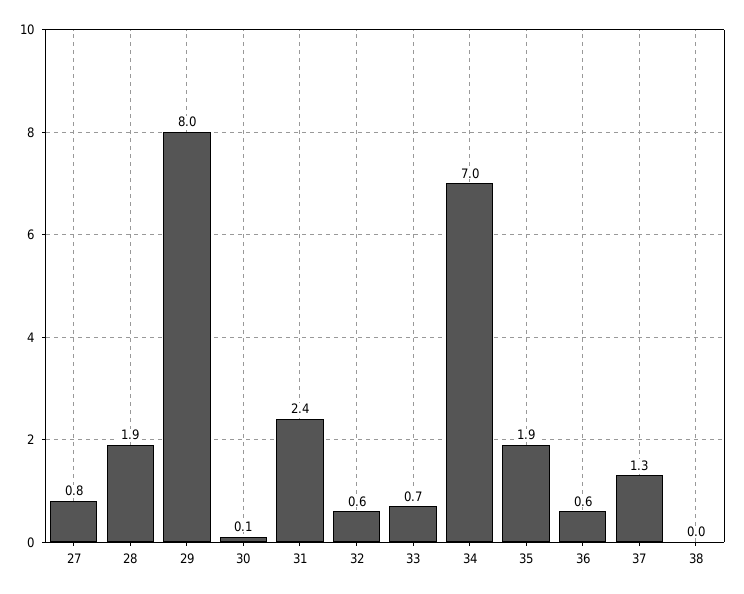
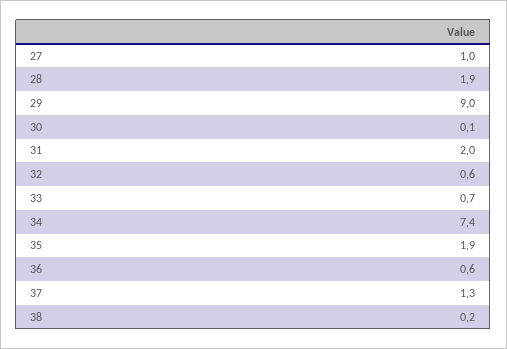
  {
-   "27": 0.8,
+   "27": 1,
    "28": 1.9,
-   "29": 8,
+   "29": 9,
    "30": 0.1,
-   "31": 2.4,
+   "31": 2,
    "32": 0.6,
    "33": 0.7,
-   "34": 7,
+   "34": 7.4,
    "35": 1.9,
    "36": 0.6,
    "37": 1.3,
-   "38": 0
+   "38": 0.2
  }

